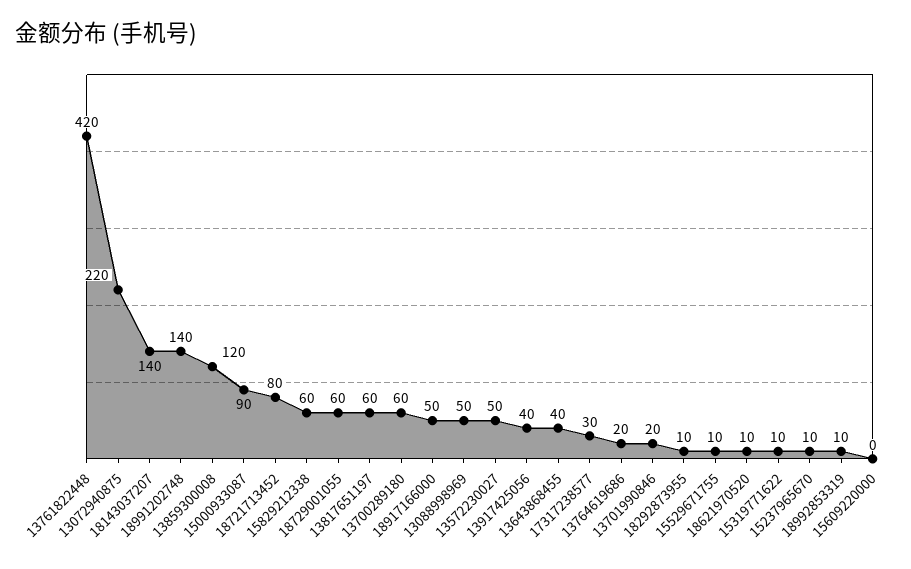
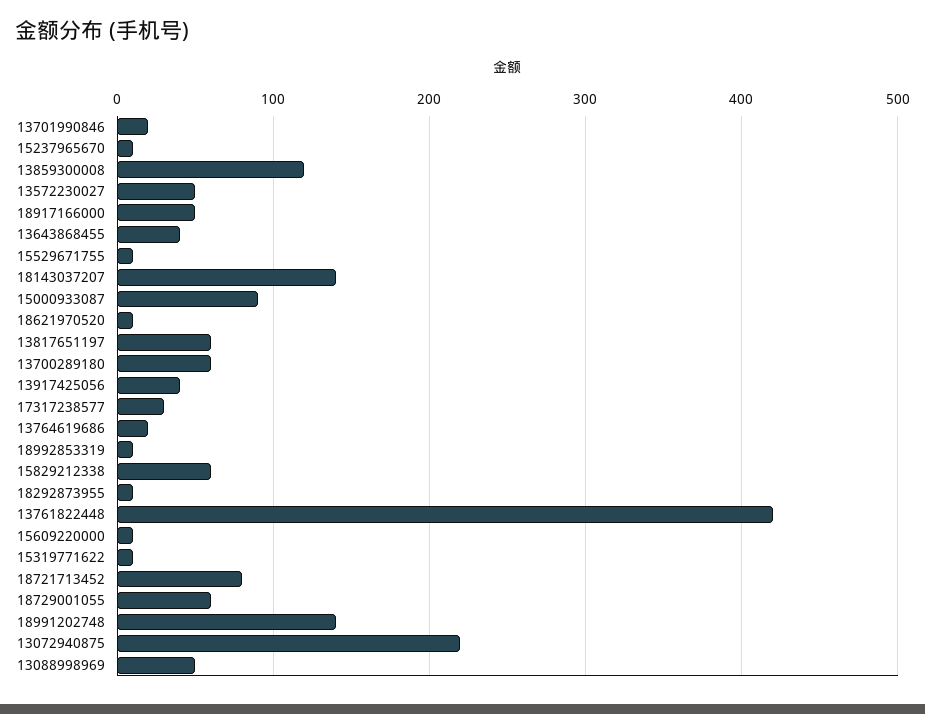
  {
    "13761822448": 420,
    "13072940875": 220,
    "18143037207": 140,
    "18991202748": 140,
    "13859300008": 120,
    "15000933087": 90,
    "18721713452": 80,
    "15829212338": 60,
    "18729001055": 60,
    "13817651197": 60,
    "13700289180": 60,
    "18917166000": 50,
    "13088998969": 50,
    "13572230027": 50,
    "13917425056": 40,
    "13643868455": 40,
    "17317238577": 30,
    "13764619686": 20,
    "13701990846": 20,
    "18292873955": 10,
    "15529671755": 10,
    "18621970520": 10,
    "15319771622": 10,
    "15237965670": 10,
    "18992853319": 10,
-   "15609220000": 0
+   "15609220000": 10
  }

